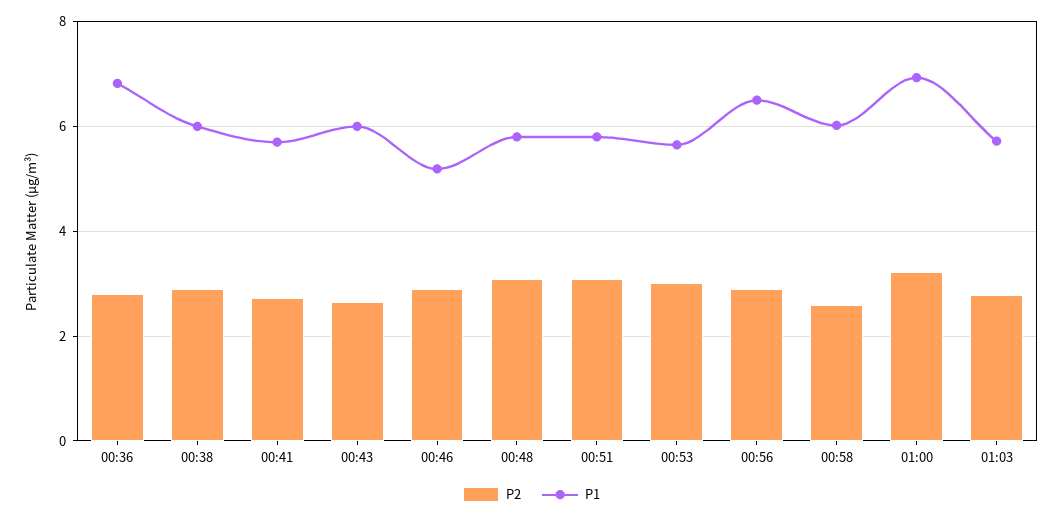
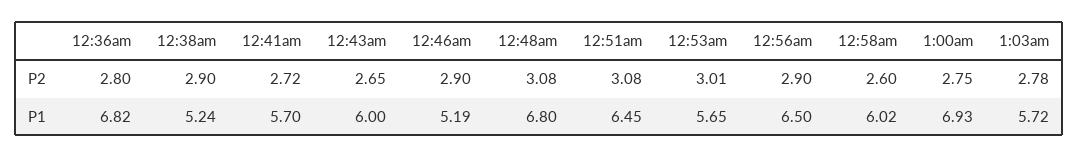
  {
    "P2": {
      "00:36": 2.8,
      "00:38": 2.9,
      "00:41": 2.72,
      "00:43": 2.65,
      "00:46": 2.9,
      "00:48": 3.08,
      "00:51": 3.08,
      "00:53": 3.01,
      "00:56": 2.9,
      "00:58": 2.6,
-     "01:00": 3.2,
+     "01:00": 2.75,
      "01:03": 2.78
    },
    "P1": {
      "00:36": 6.82,
-     "00:38": 6,
+     "00:38": 5.24,
      "00:41": 5.7,
      "00:43": 6,
      "00:46": 5.19,
-     "00:48": 5.8,
+     "00:48": 6.8,
-     "00:51": 5.8,
+     "00:51": 6.45,
      "00:53": 5.65,
      "00:56": 6.5,
      "00:58": 6.02,
      "01:00": 6.93,
      "01:03": 5.72
    }
  }

